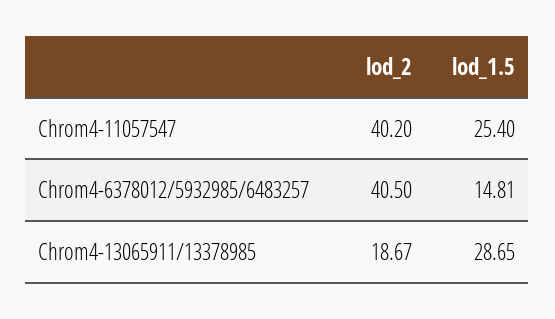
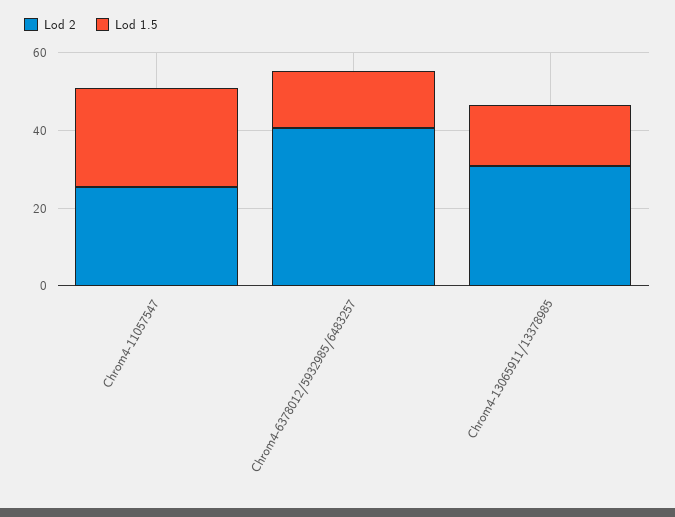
  {
    "lod_2": {
-     "Chrom4-11057547": 40.2,
+     "Chrom4-11057547": 25,
      "Chrom4-6378012/5932985/6483257": 40.5,
-     "Chrom4-13065911/13378985": 18.67
+     "Chrom4-13065911/13378985": 30
    },
    "lod_1.5": {
      "Chrom4-11057547": 25.4,
      "Chrom4-6378012/5932985/6483257": 14.81,
-     "Chrom4-13065911/13378985": 28.65
+     "Chrom4-13065911/13378985": 15
    }
  }

